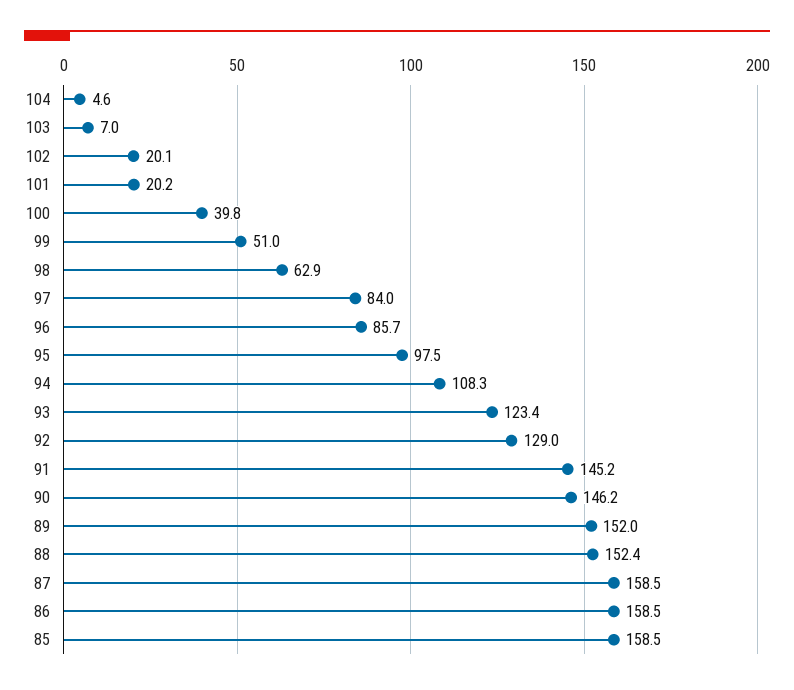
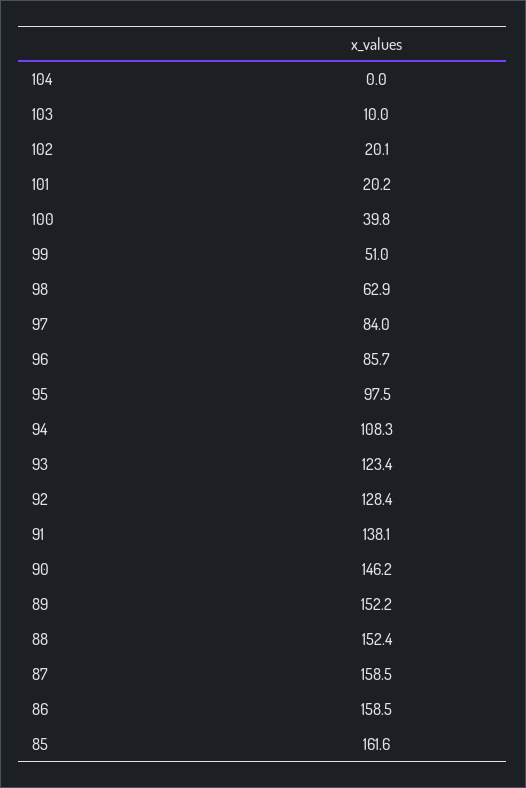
  {
-   "104": 4.6,
+   "104": 0,
-   "103": 7,
+   "103": 10,
    "102": 20.1,
    "101": 20.2,
    "100": 39.8,
    "99": 51,
    "98": 62.9,
    "97": 84,
    "96": 85.7,
    "95": 97.5,
    "94": 108.3,
    "93": 123.4,
-   "92": 129,
+   "92": 128.4,
-   "91": 145.2,
+   "91": 138.1,
    "90": 146.2,
-   "89": 152,
+   "89": 152.2,
    "88": 152.4,
    "87": 158.5,
    "86": 158.5,
-   "85": 158.5
+   "85": 161.6
  }

